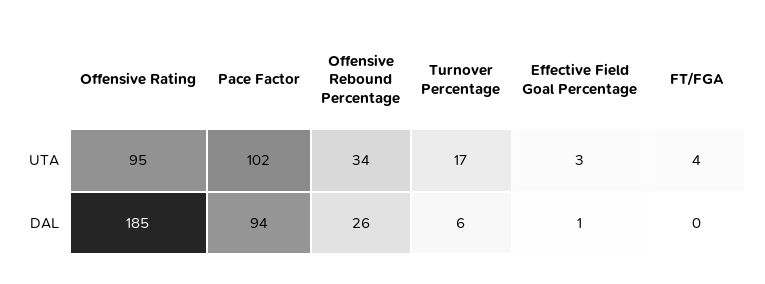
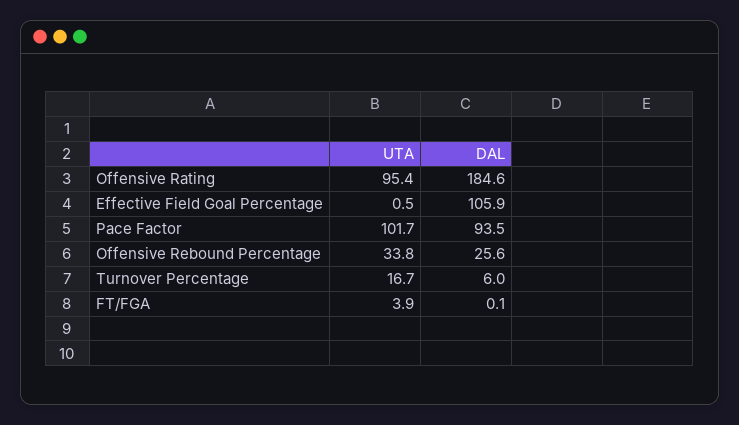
  {
    "Offensive Rating": {
      "UTA": 95.4,
      "DAL": 184.6
    },
    "Pace Factor": {
      "UTA": 101.7,
      "DAL": 93.5
    },
    "Offensive Rebound Percentage": {
      "UTA": 33.8,
      "DAL": 25.6
    },
    "Turnover Percentage": {
      "UTA": 16.7,
      "DAL": 6
    },
    "Effective Field Goal Percentage": {
-     "UTA": 3,
+     "UTA": 0.5,
-     "DAL": 1
+     "DAL": 105.9
    },
    "FT/FGA": {
      "UTA": 3.9,
      "DAL": 0.1
    }
  }

